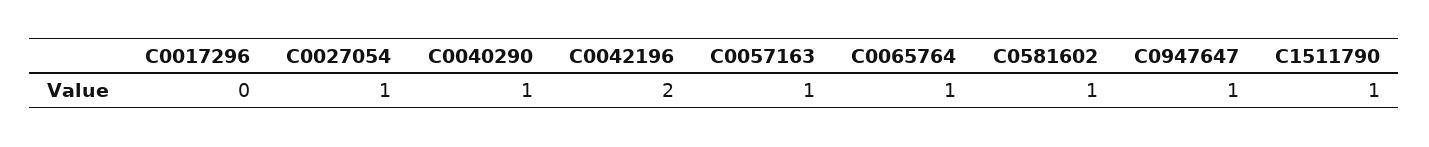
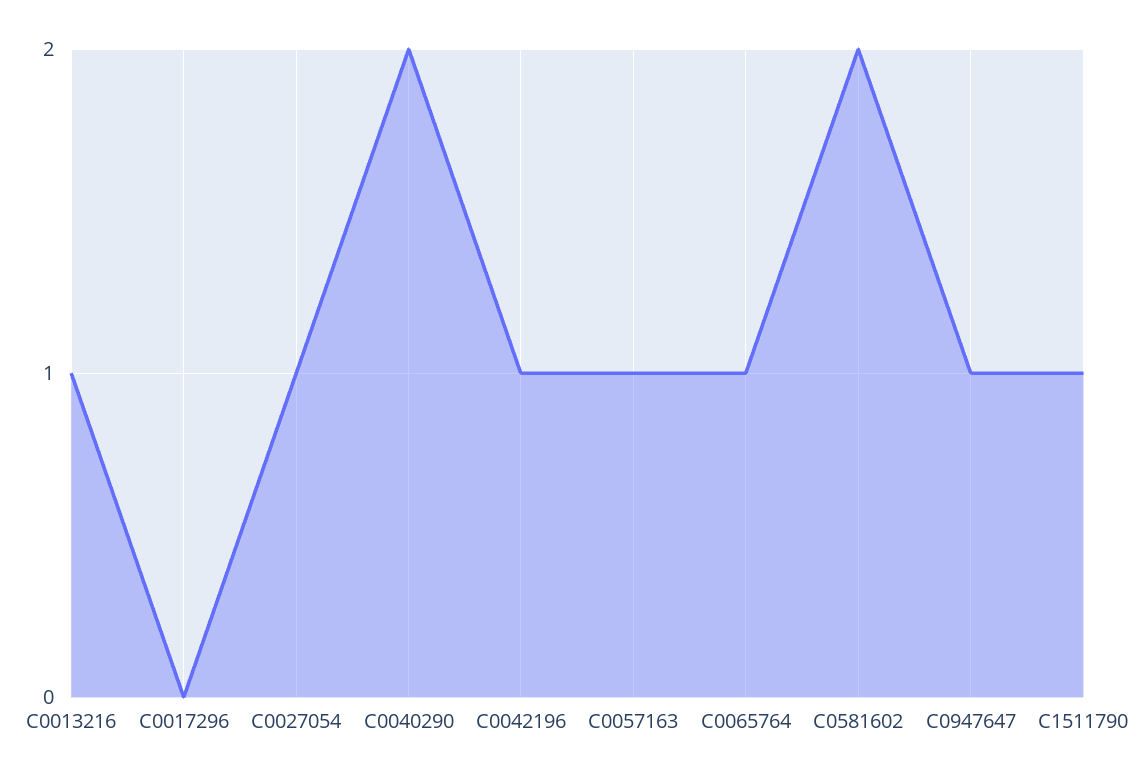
  {
    "C0017296": 0,
    "C0027054": 1,
-   "C0040290": 1,
+   "C0040290": 2,
-   "C0042196": 2,
+   "C0042196": 1,
    "C0057163": 1,
    "C0065764": 1,
-   "C0581602": 1,
+   "C0581602": 2,
    "C0947647": 1,
-   "C1511790": 1
+   "C1511790": 1,
+   "C0013216": 1
  }

